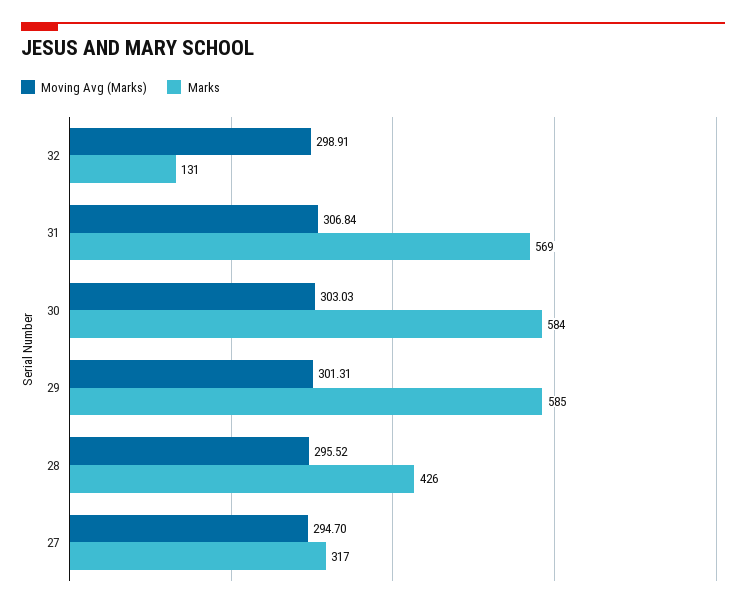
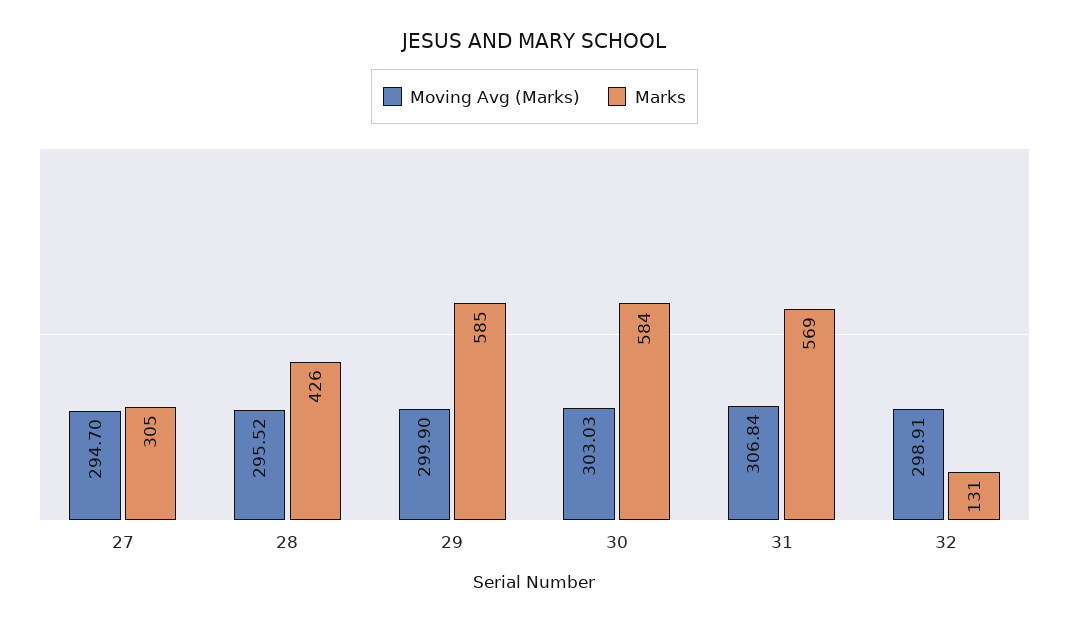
  {
    "Moving Avg (Marks)": {
      "32": 298.91,
      "31": 306.84,
      "30": 303.03,
-     "29": 301.31,
+     "29": 299.9,
      "28": 295.52,
      "27": 294.7
    },
    "Marks": {
      "32": 131,
      "31": 569,
      "30": 584,
      "29": 585,
      "28": 426,
-     "27": 317
+     "27": 305
    }
  }

